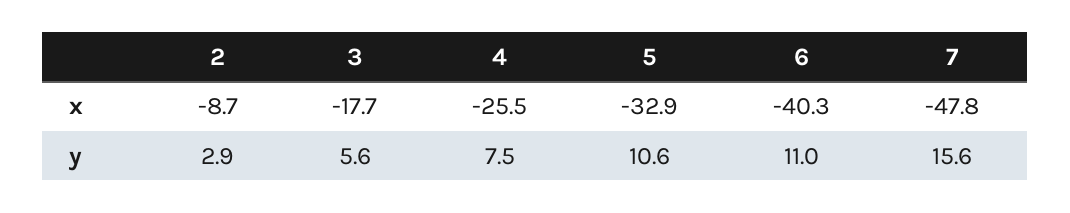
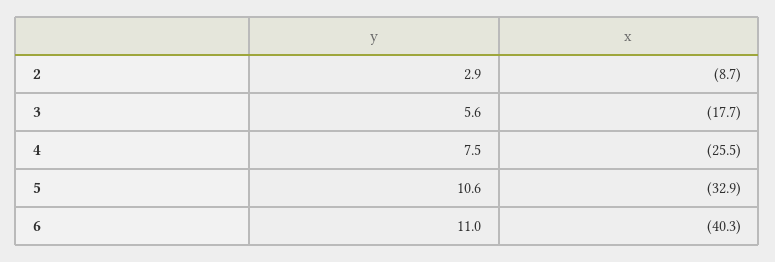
  {
    "2": {
      "x": -8.7,
      "y": 2.9
    },
    "3": {
      "x": -17.7,
      "y": 5.6
    },
    "4": {
      "x": -25.5,
      "y": 7.5
    },
    "5": {
      "x": -32.9,
      "y": 10.6
    },
    "6": {
      "x": -40.3,
      "y": 11
-   },
+   }
-   "7": {
-     "x": -47.8,
-     "y": 15.6
-   }
  }

